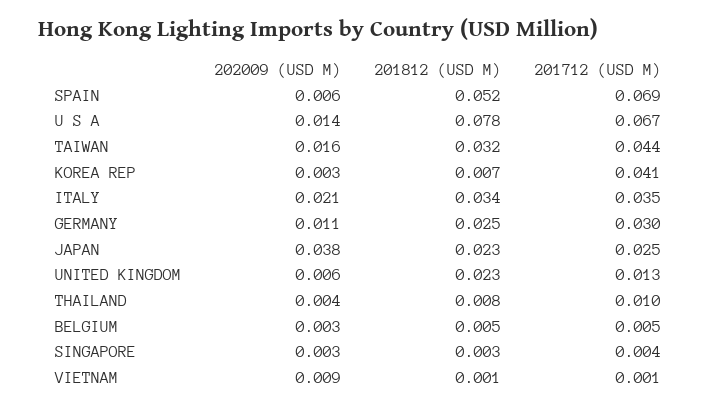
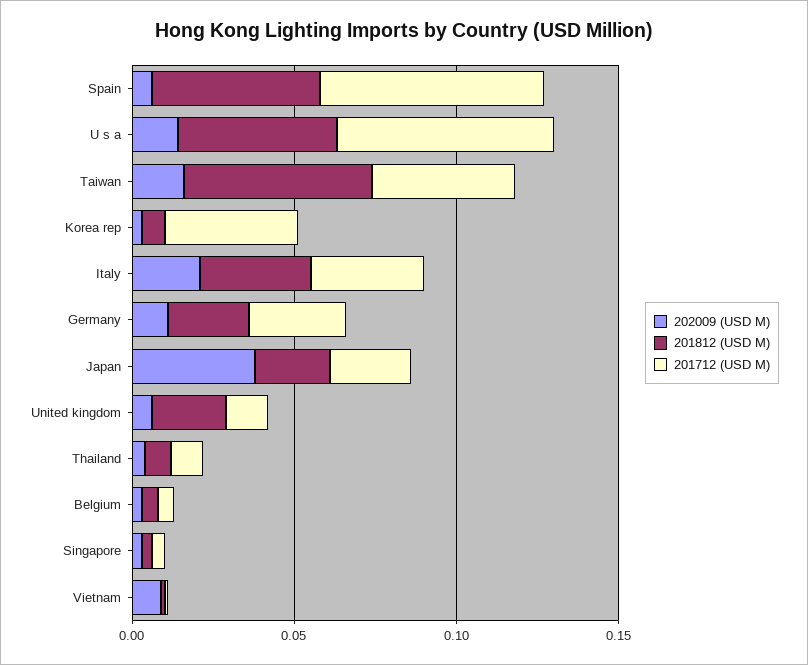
  {
    "202009 (USD M)": {
      "SPAIN": 0.006,
      "U S A": 0.014,
      "TAIWAN": 0.016,
      "KOREA REP": 0.003,
      "ITALY": 0.021,
      "GERMANY": 0.011,
      "JAPAN": 0.038,
      "UNITED KINGDOM": 0.006,
      "THAILAND": 0.004,
      "BELGIUM": 0.003,
      "SINGAPORE": 0.003,
      "VIETNAM": 0.009
    },
    "201812 (USD M)": {
      "SPAIN": 0.052,
-     "U S A": 0.078,
+     "U S A": 0.05,
-     "TAIWAN": 0.032,
+     "TAIWAN": 0.06,
      "KOREA REP": 0.007,
      "ITALY": 0.034,
      "GERMANY": 0.025,
      "JAPAN": 0.023,
      "UNITED KINGDOM": 0.023,
      "THAILAND": 0.008,
      "BELGIUM": 0.005,
      "SINGAPORE": 0.003,
      "VIETNAM": 0.001
    },
    "201712 (USD M)": {
      "SPAIN": 0.069,
      "U S A": 0.067,
      "TAIWAN": 0.044,
      "KOREA REP": 0.041,
      "ITALY": 0.035,
      "GERMANY": 0.03,
      "JAPAN": 0.025,
      "UNITED KINGDOM": 0.013,
      "THAILAND": 0.01,
      "BELGIUM": 0.005,
      "SINGAPORE": 0.004,
      "VIETNAM": 0.001
    }
  }

